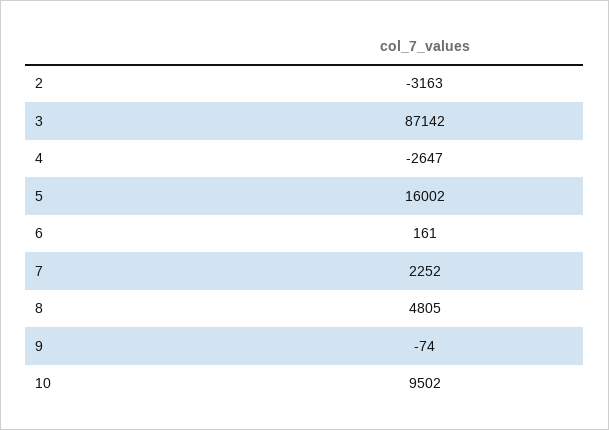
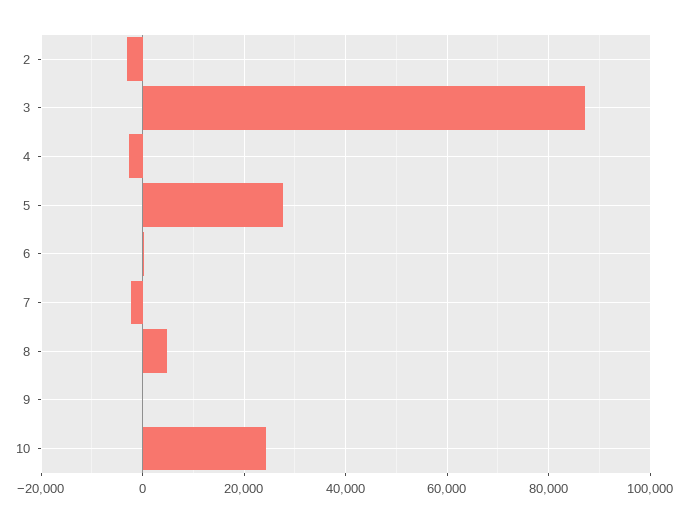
  {
    "2": -3163,
    "3": 87142,
    "4": -2647,
-   "5": 16002,
+   "5": 28000,
    "6": 161,
-   "7": 2252,
+   "7": -2000,
    "8": 4805,
    "9": -74,
-   "10": 9502
+   "10": 24000
  }

